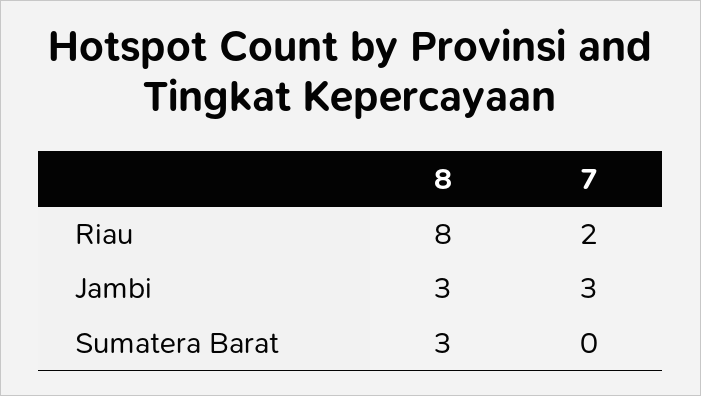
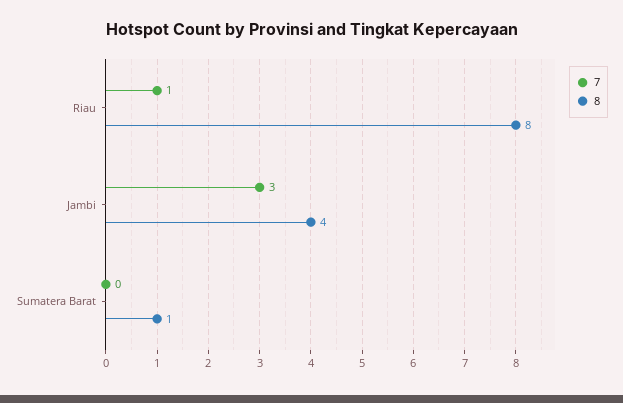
  {
    "8": {
      "Riau": 8,
-     "Jambi": 3,
+     "Jambi": 4,
-     "Sumatera Barat": 3
+     "Sumatera Barat": 1
    },
    "7": {
-     "Riau": 2,
+     "Riau": 1,
      "Jambi": 3,
      "Sumatera Barat": 0
    }
  }

